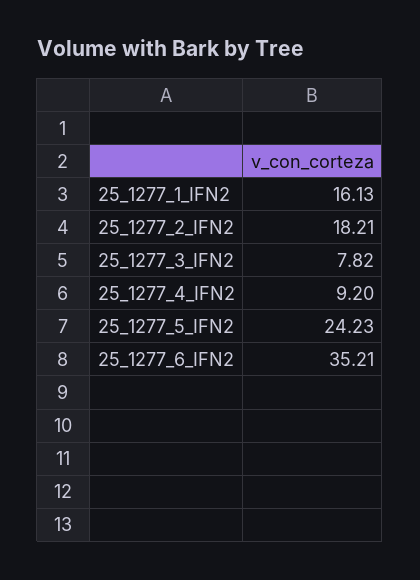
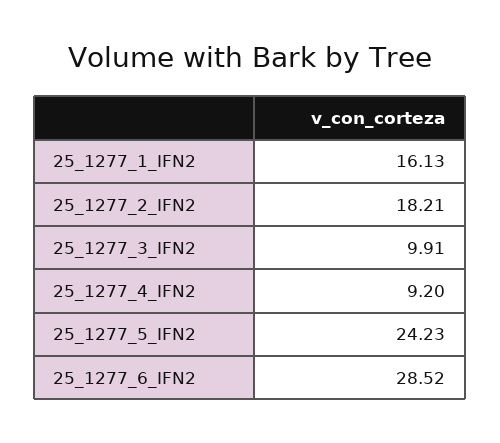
  {
    "25_1277_1_IFN2": 16.13,
    "25_1277_2_IFN2": 18.21,
-   "25_1277_3_IFN2": 7.82,
+   "25_1277_3_IFN2": 9.91,
    "25_1277_4_IFN2": 9.2,
    "25_1277_5_IFN2": 24.23,
-   "25_1277_6_IFN2": 35.21
+   "25_1277_6_IFN2": 28.52
  }

